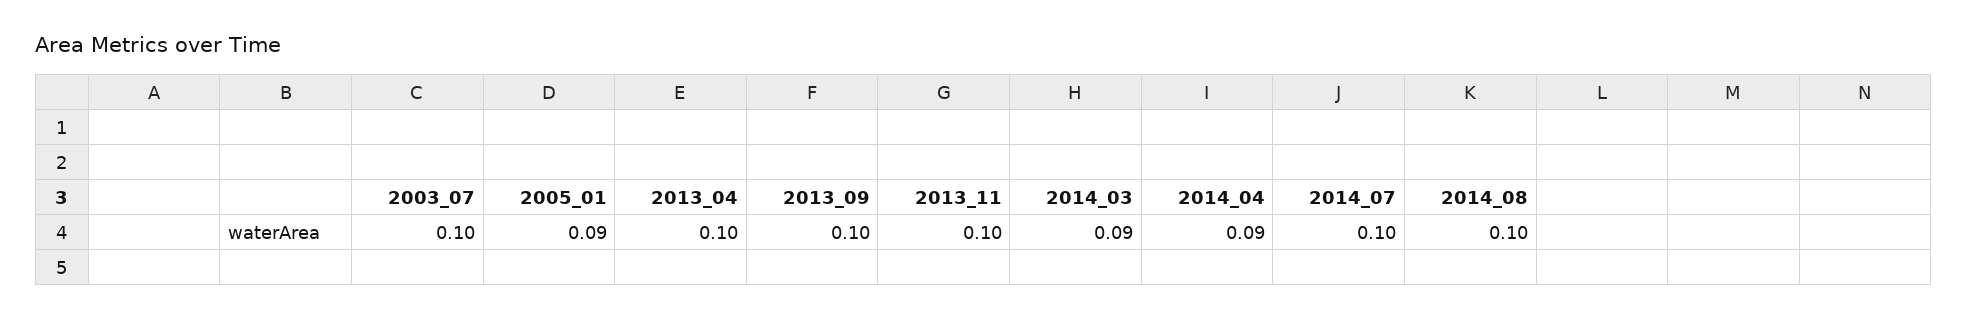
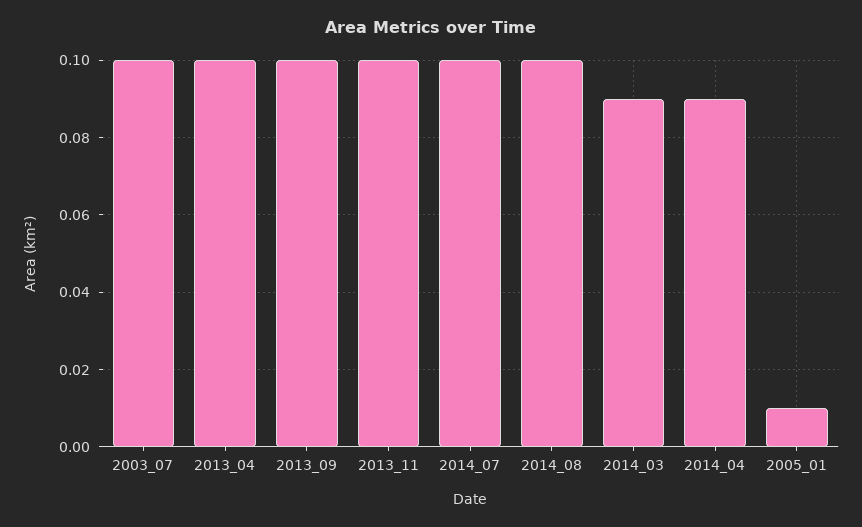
  {
    "2003_07": 0.1,
-   "2005_01": 0.09,
+   "2005_01": 0.01,
    "2013_04": 0.1,
    "2013_09": 0.1,
    "2013_11": 0.1,
    "2014_03": 0.09,
    "2014_04": 0.09,
    "2014_07": 0.1,
    "2014_08": 0.1
  }

